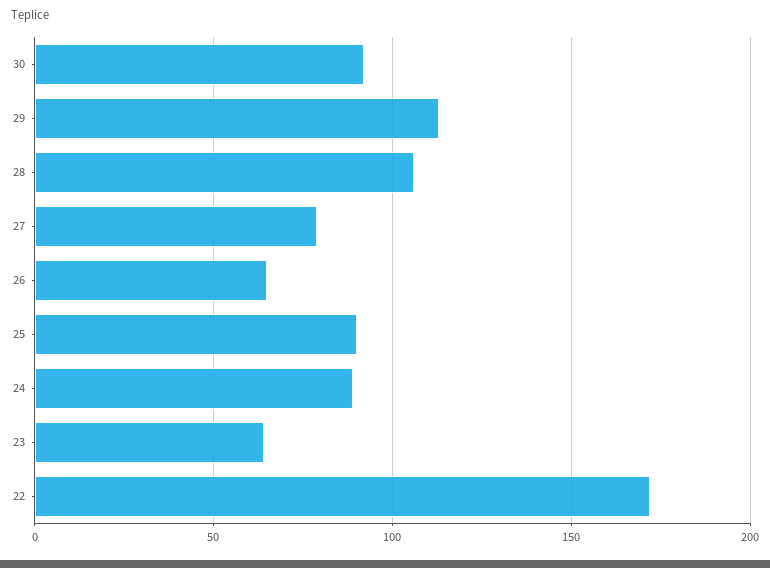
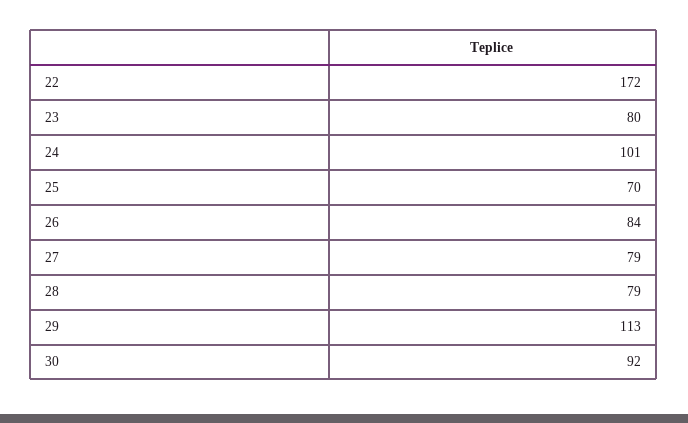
  {
    "30": 92,
    "29": 113,
-   "28": 105,
+   "28": 79,
    "27": 79,
-   "26": 65,
+   "26": 84,
-   "25": 90,
+   "25": 70,
-   "24": 90,
+   "24": 101,
-   "23": 65,
+   "23": 80,
    "22": 172
  }

